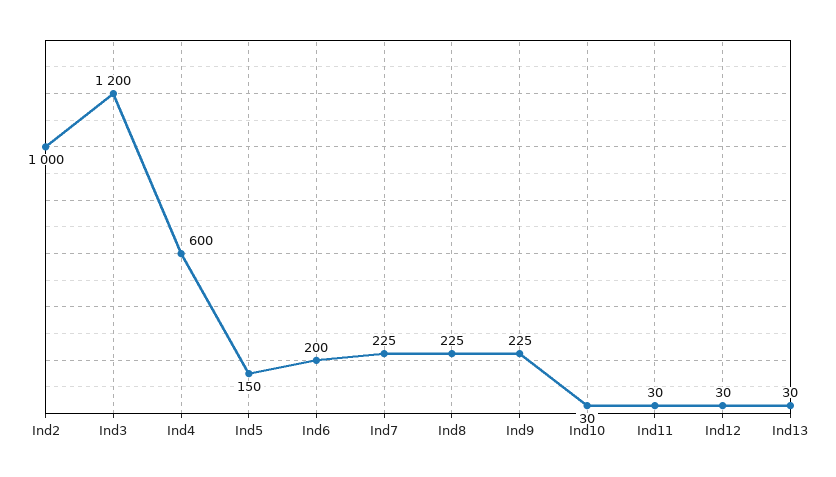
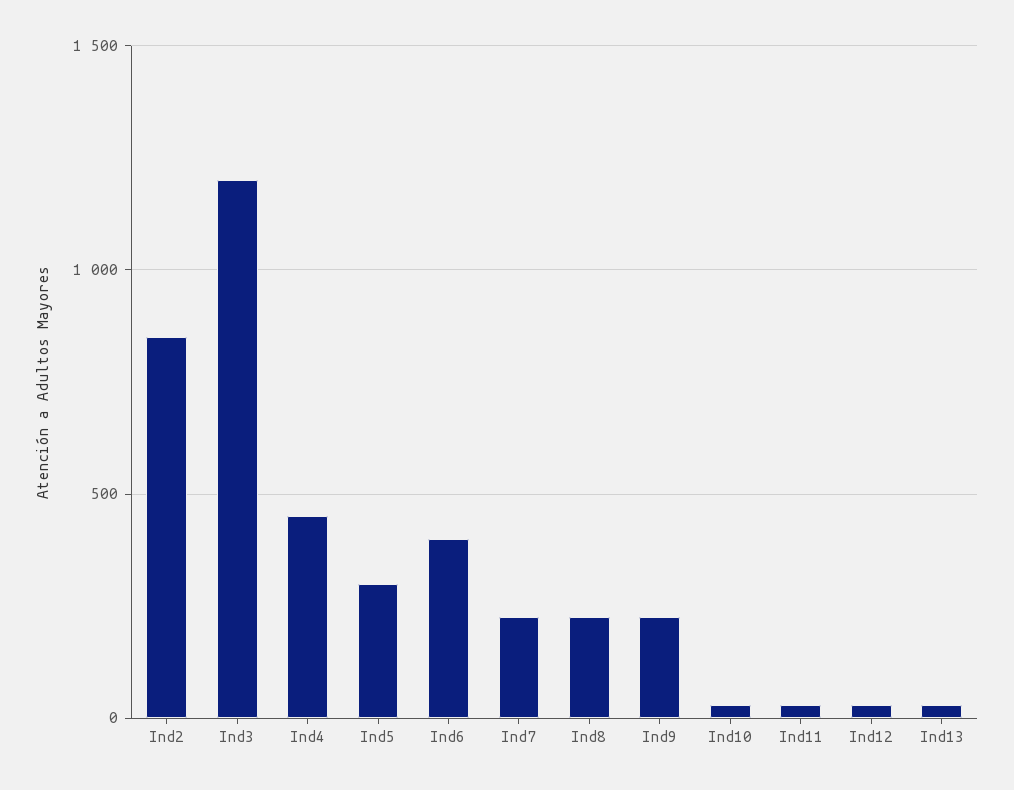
  {
-   "Ind2": 1000,
+   "Ind2": 850,
    "Ind3": 1200,
-   "Ind4": 600,
+   "Ind4": 450,
-   "Ind5": 150,
+   "Ind5": 300,
-   "Ind6": 200,
+   "Ind6": 400,
    "Ind7": 225,
    "Ind8": 225,
    "Ind9": 225,
    "Ind10": 30,
    "Ind11": 30,
    "Ind12": 30,
    "Ind13": 30
  }

